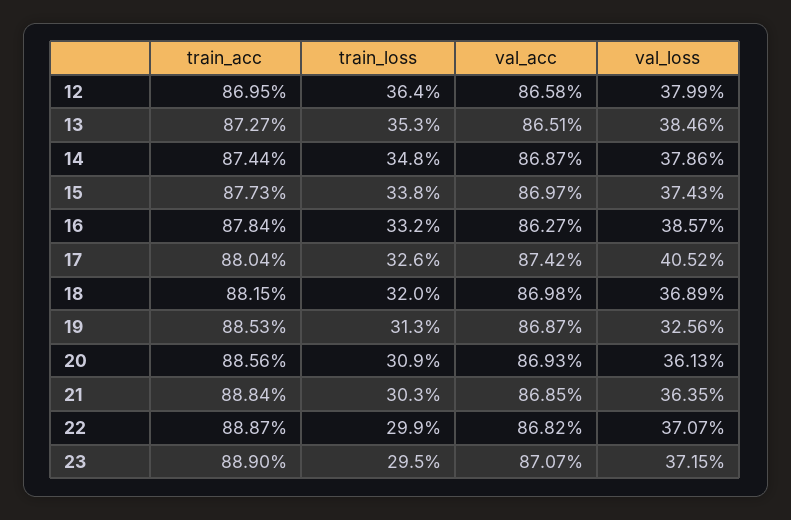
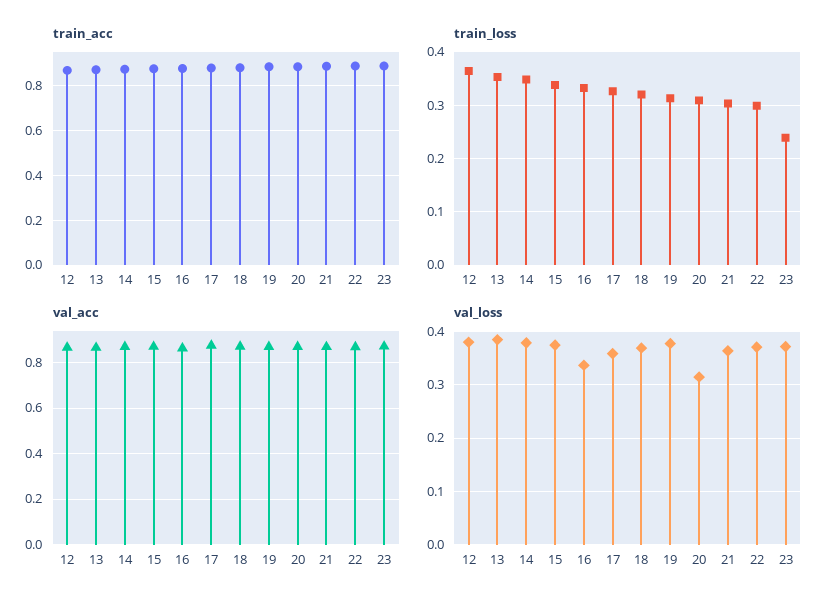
  {
    "train_acc": {
      "12": 0.8695,
      "13": 0.8727,
      "14": 0.8744,
      "15": 0.8773,
      "16": 0.8784,
      "17": 0.8804,
      "18": 0.8815,
      "19": 0.8853,
      "20": 0.8856,
      "21": 0.8884,
      "22": 0.8887,
      "23": 0.889
    },
    "train_loss": {
      "12": 0.364,
      "13": 0.353,
      "14": 0.348,
      "15": 0.338,
      "16": 0.332,
      "17": 0.326,
      "18": 0.32,
      "19": 0.313,
      "20": 0.309,
      "21": 0.303,
      "22": 0.299,
-     "23": 0.295
+     "23": 0.24
    },
    "val_acc": {
      "12": 0.8658,
      "13": 0.8651,
      "14": 0.8687,
      "15": 0.8697,
      "16": 0.8627,
      "17": 0.8742,
      "18": 0.8698,
      "19": 0.8687,
      "20": 0.8693,
      "21": 0.8685,
      "22": 0.8682,
      "23": 0.8707
    },
    "val_loss": {
      "12": 0.3799,
      "13": 0.3846,
      "14": 0.3786,
      "15": 0.3743,
-     "16": 0.3857,
+     "16": 0.34,
-     "17": 0.4052,
+     "17": 0.36,
      "18": 0.3689,
-     "19": 0.3256,
+     "19": 0.38,
-     "20": 0.3613,
+     "20": 0.32,
      "21": 0.3635,
      "22": 0.3707,
      "23": 0.3715
    }
  }

